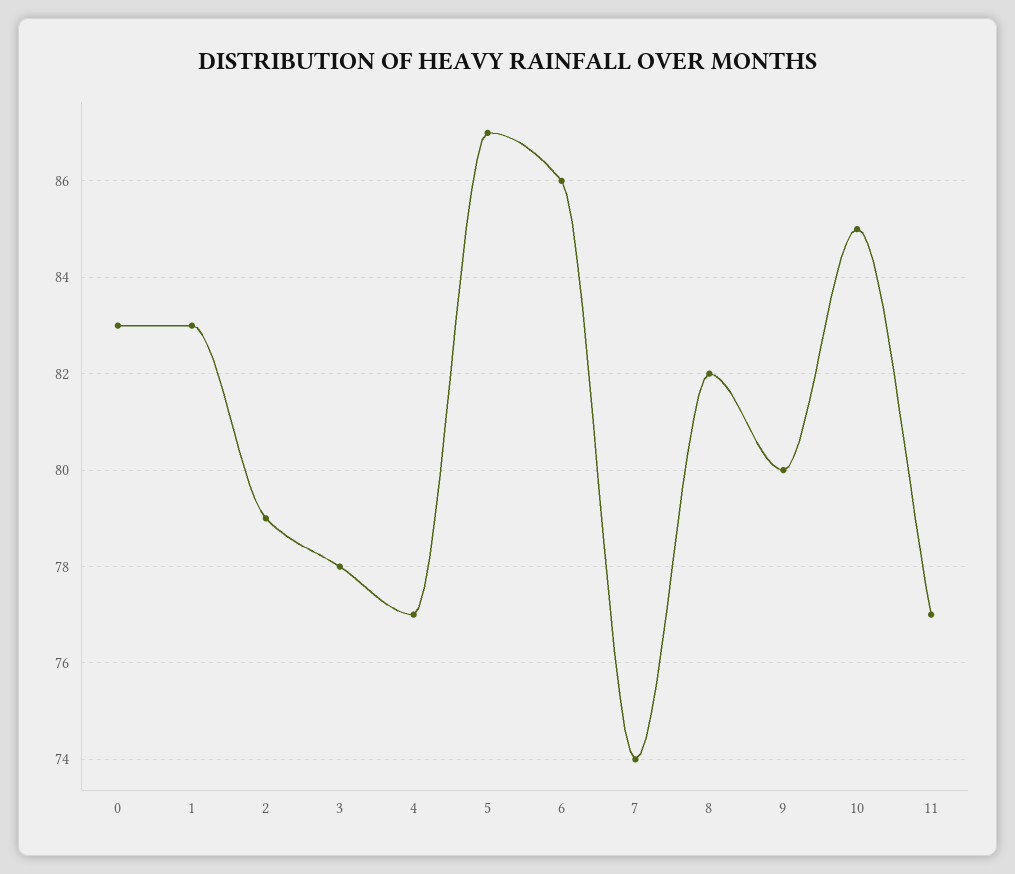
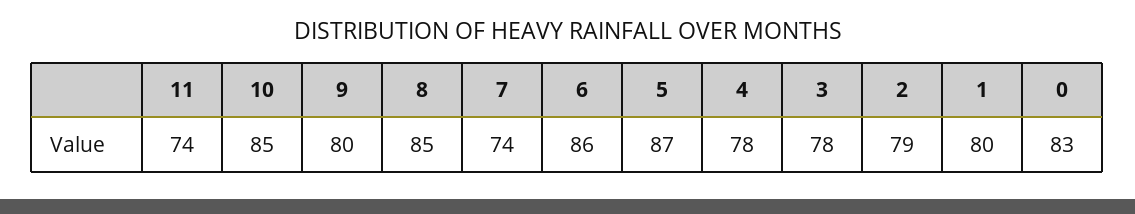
  {
    "0": 83,
-   "1": 83,
+   "1": 80,
    "2": 79,
    "3": 78,
-   "4": 77,
+   "4": 78,
    "5": 87,
    "6": 86,
    "7": 74,
-   "8": 82,
+   "8": 85,
    "9": 80,
    "10": 85,
-   "11": 77
+   "11": 74
  }

